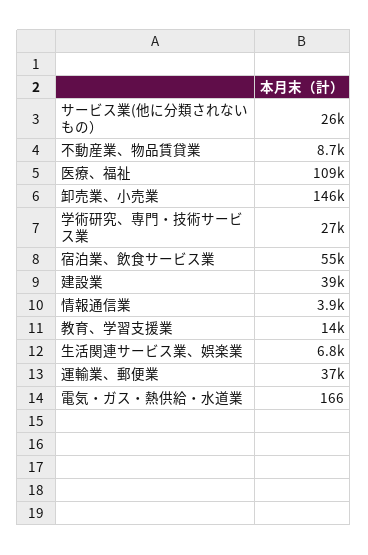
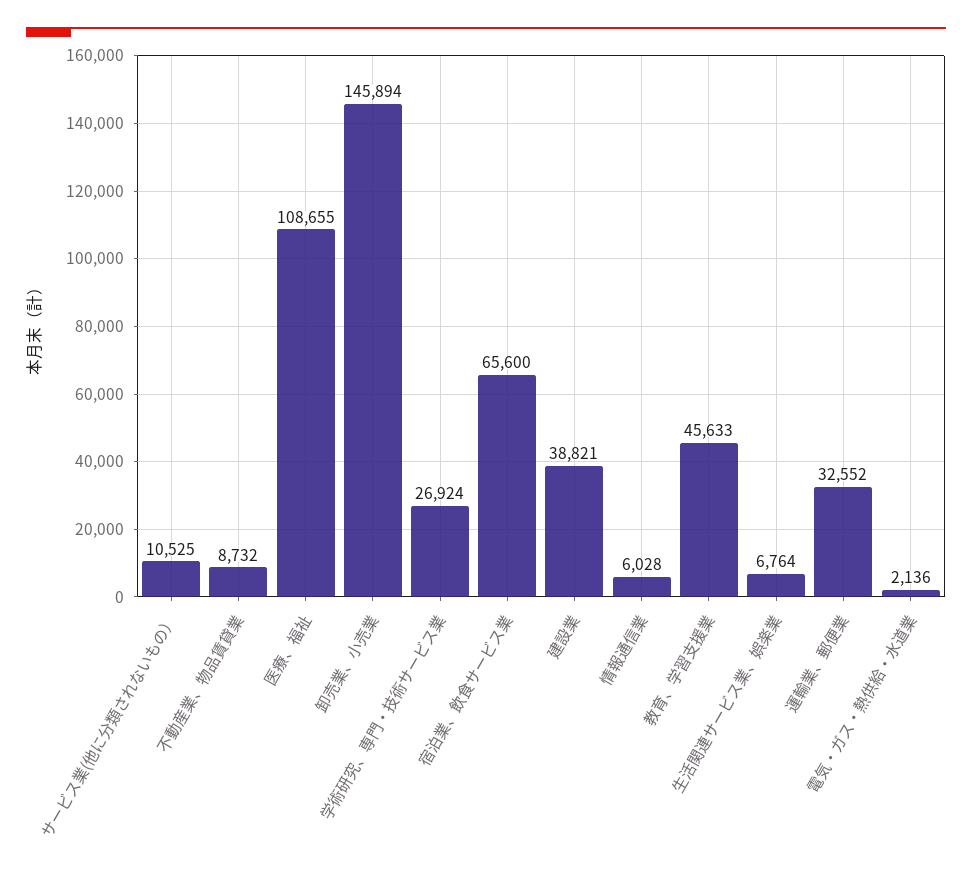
  {
-   "サービス業(他に分類されないもの）": 26000,
+   "サービス業(他に分類されないもの）": 10525,
    "不動産業、物品賃貸業": 8732,
    "医療、福祉": 108655,
    "卸売業、小売業": 145894,
    "学術研究、専門・技術サービス業": 26924,
-   "宿泊業、飲食サービス業": 55000,
+   "宿泊業、飲食サービス業": 65600,
    "建設業": 38821,
-   "情報通信業": 3900,
+   "情報通信業": 6028,
-   "教育、学習支援業": 14000,
+   "教育、学習支援業": 45633,
    "生活関連サービス業、娯楽業": 6764,
-   "運輸業、郵便業": 37000,
+   "運輸業、郵便業": 32552,
-   "電気・ガス・熱供給・水道業": 166
+   "電気・ガス・熱供給・水道業": 2136
  }

